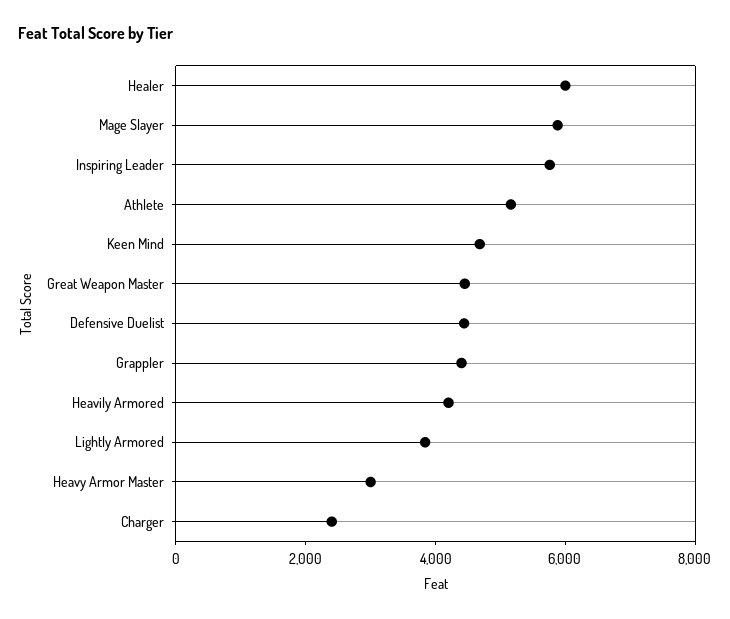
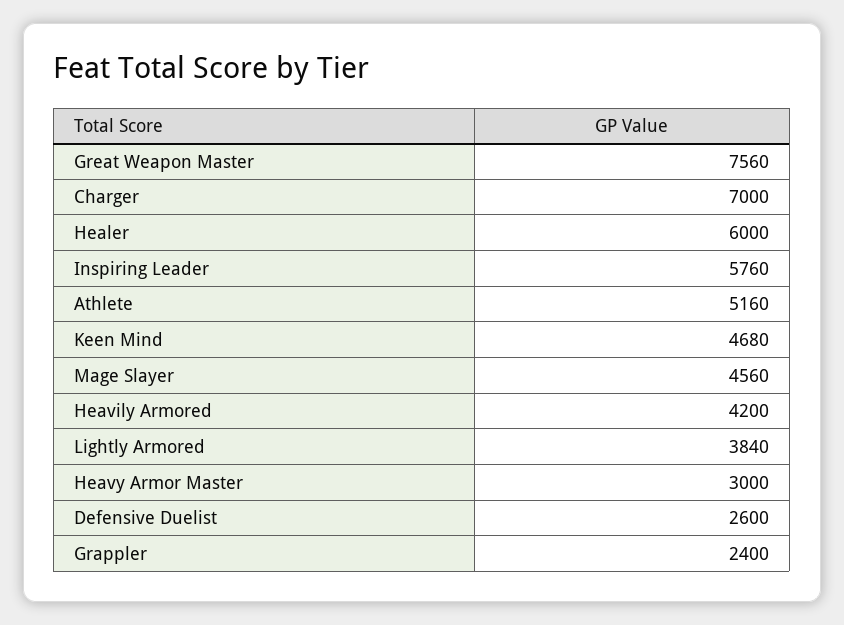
  {
    "Healer": 6000,
-   "Mage Slayer": 6000,
+   "Mage Slayer": 4560,
    "Inspiring Leader": 5760,
    "Athlete": 5160,
    "Keen Mind": 4680,
-   "Great Weapon Master": 4500,
+   "Great Weapon Master": 7560,
-   "Defensive Duelist": 4500,
+   "Defensive Duelist": 2600,
-   "Grappler": 4500,
+   "Grappler": 2400,
    "Heavily Armored": 4200,
    "Lightly Armored": 3840,
    "Heavy Armor Master": 3000,
-   "Charger": 2500
+   "Charger": 7000
  }

